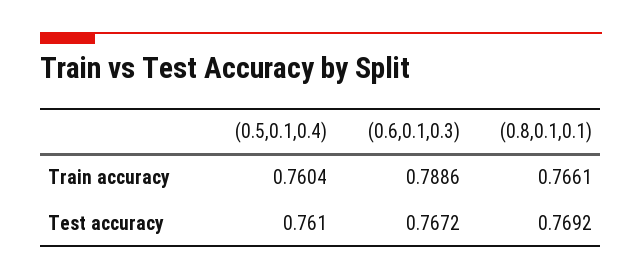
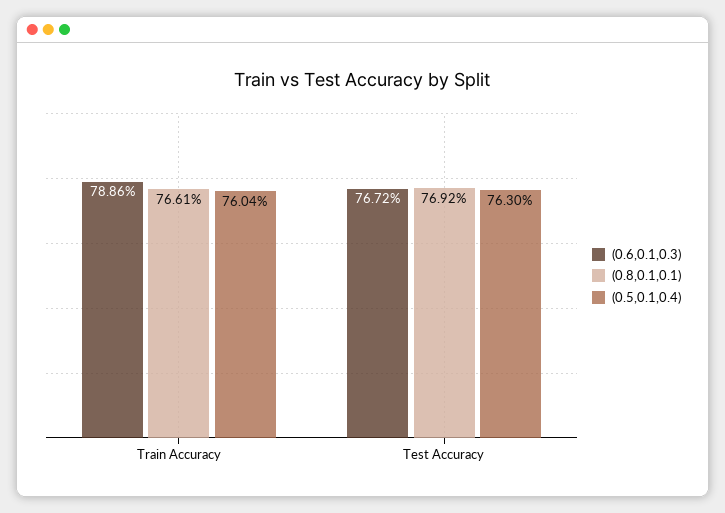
  {
    "(0.5,0.1,0.4)": {
      "Train accuracy": 0.7604,
-     "Test accuracy": 0.761
+     "Test accuracy": 0.763
    },
    "(0.6,0.1,0.3)": {
      "Train accuracy": 0.7886,
      "Test accuracy": 0.7672
    },
    "(0.8,0.1,0.1)": {
      "Train accuracy": 0.7661,
      "Test accuracy": 0.7692
    }
  }

